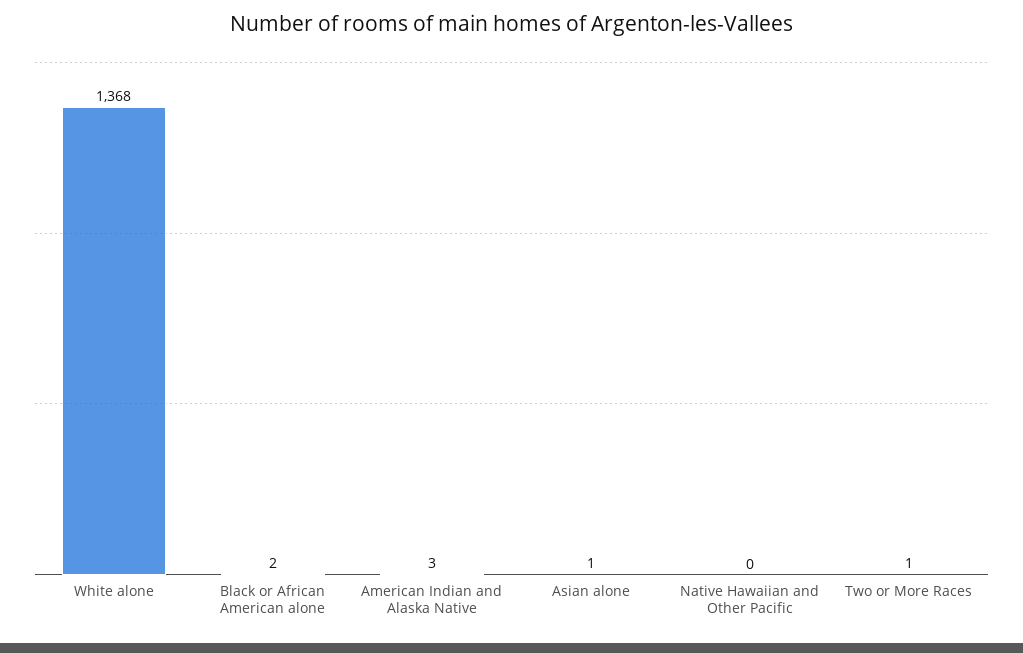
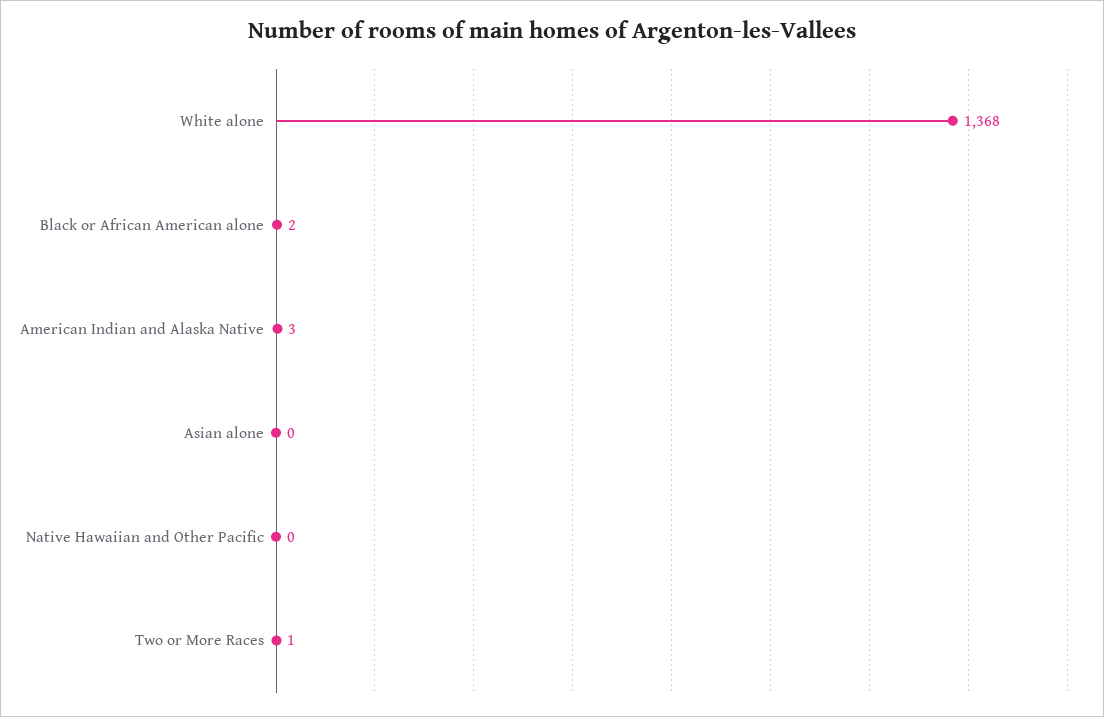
  {
    "White alone": 1368,
    "Black or African American alone": 2,
    "American Indian and Alaska Native": 3,
-   "Asian alone": 1,
+   "Asian alone": 0,
    "Native Hawaiian and Other Pacific": 0,
    "Two or More Races": 1
  }

